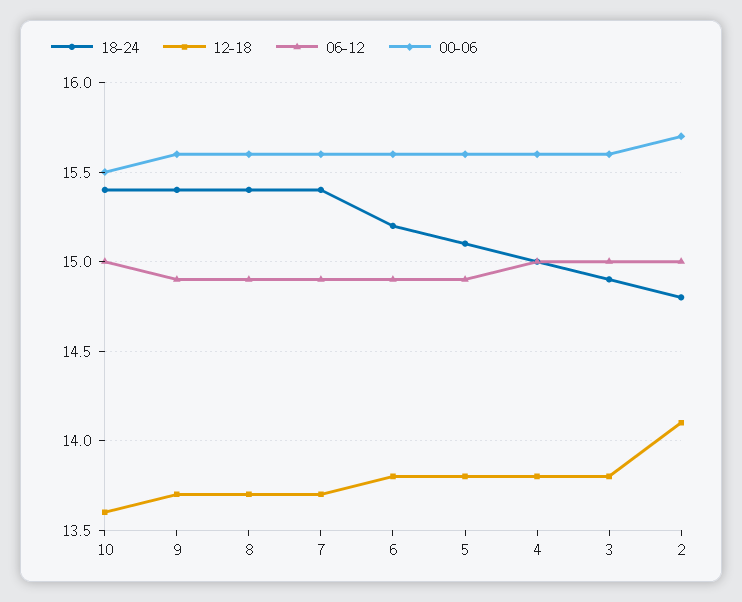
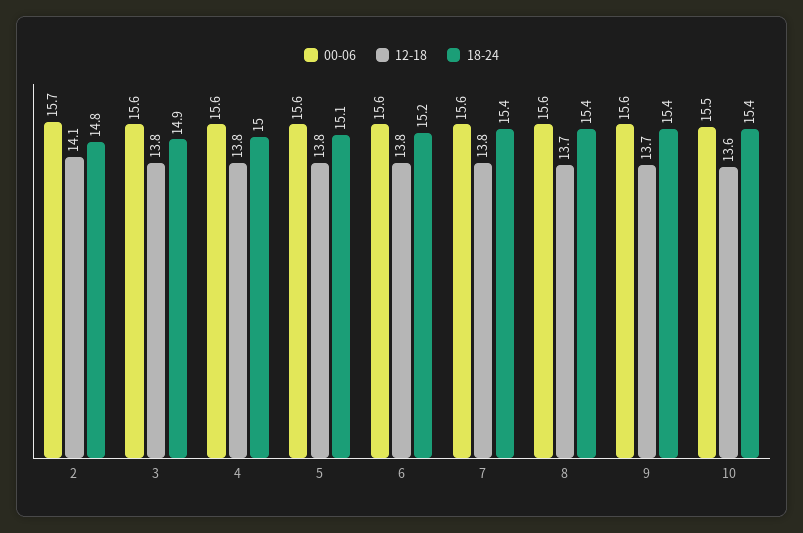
  {
    "18-24": {
      "10": 15.4,
      "9": 15.4,
      "8": 15.4,
      "7": 15.4,
      "6": 15.2,
      "5": 15.1,
      "4": 15,
      "3": 14.9,
      "2": 14.8
    },
    "12-18": {
      "10": 13.6,
      "9": 13.7,
      "8": 13.7,
-     "7": 13.7,
+     "7": 13.8,
      "6": 13.8,
      "5": 13.8,
      "4": 13.8,
      "3": 13.8,
      "2": 14.1
    },
-   "06-12": {
-     "10": 15,
-     "9": 14.9,
-     "8": 14.9,
-     "7": 14.9,
-     "6": 14.9,
-     "5": 14.9,
-     "4": 15,
-     "3": 15,
-     "2": 15
-   },
    "00-06": {
      "10": 15.5,
      "9": 15.6,
      "8": 15.6,
      "7": 15.6,
      "6": 15.6,
      "5": 15.6,
      "4": 15.6,
      "3": 15.6,
      "2": 15.7
    }
  }

